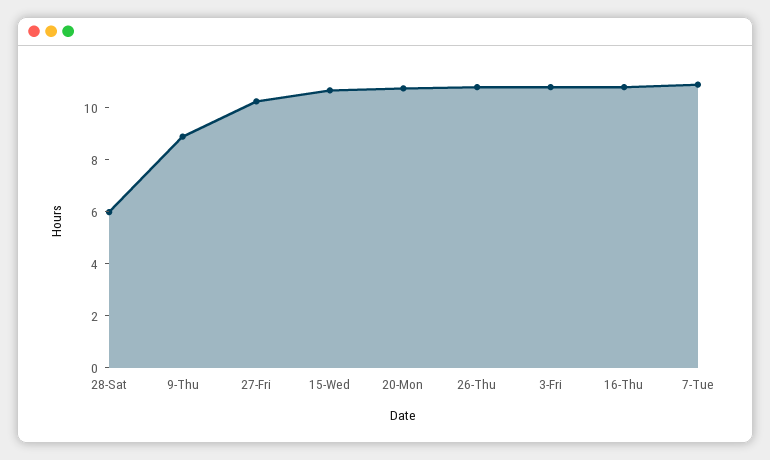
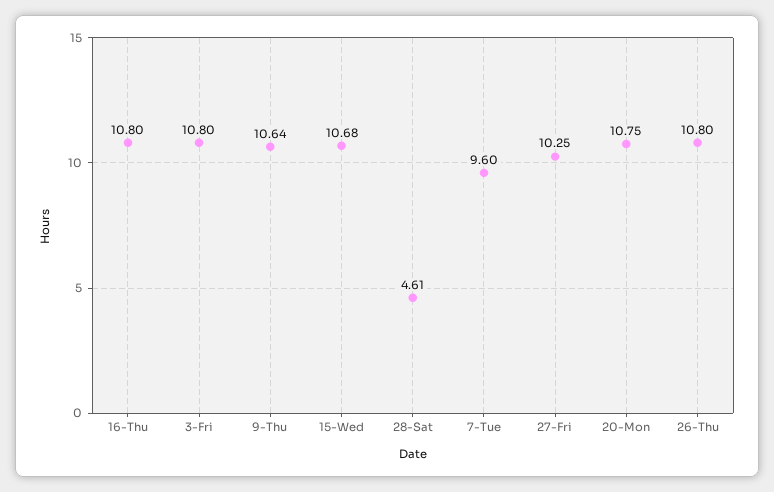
  {
-   "28-Sat": 6,
+   "28-Sat": 4.61,
-   "9-Thu": 9,
+   "9-Thu": 10.64,
    "27-Fri": 10.25,
    "15-Wed": 10.68,
    "20-Mon": 10.75,
    "26-Thu": 10.8,
    "3-Fri": 10.8,
    "16-Thu": 10.8,
-   "7-Tue": 11
+   "7-Tue": 9.6
  }

